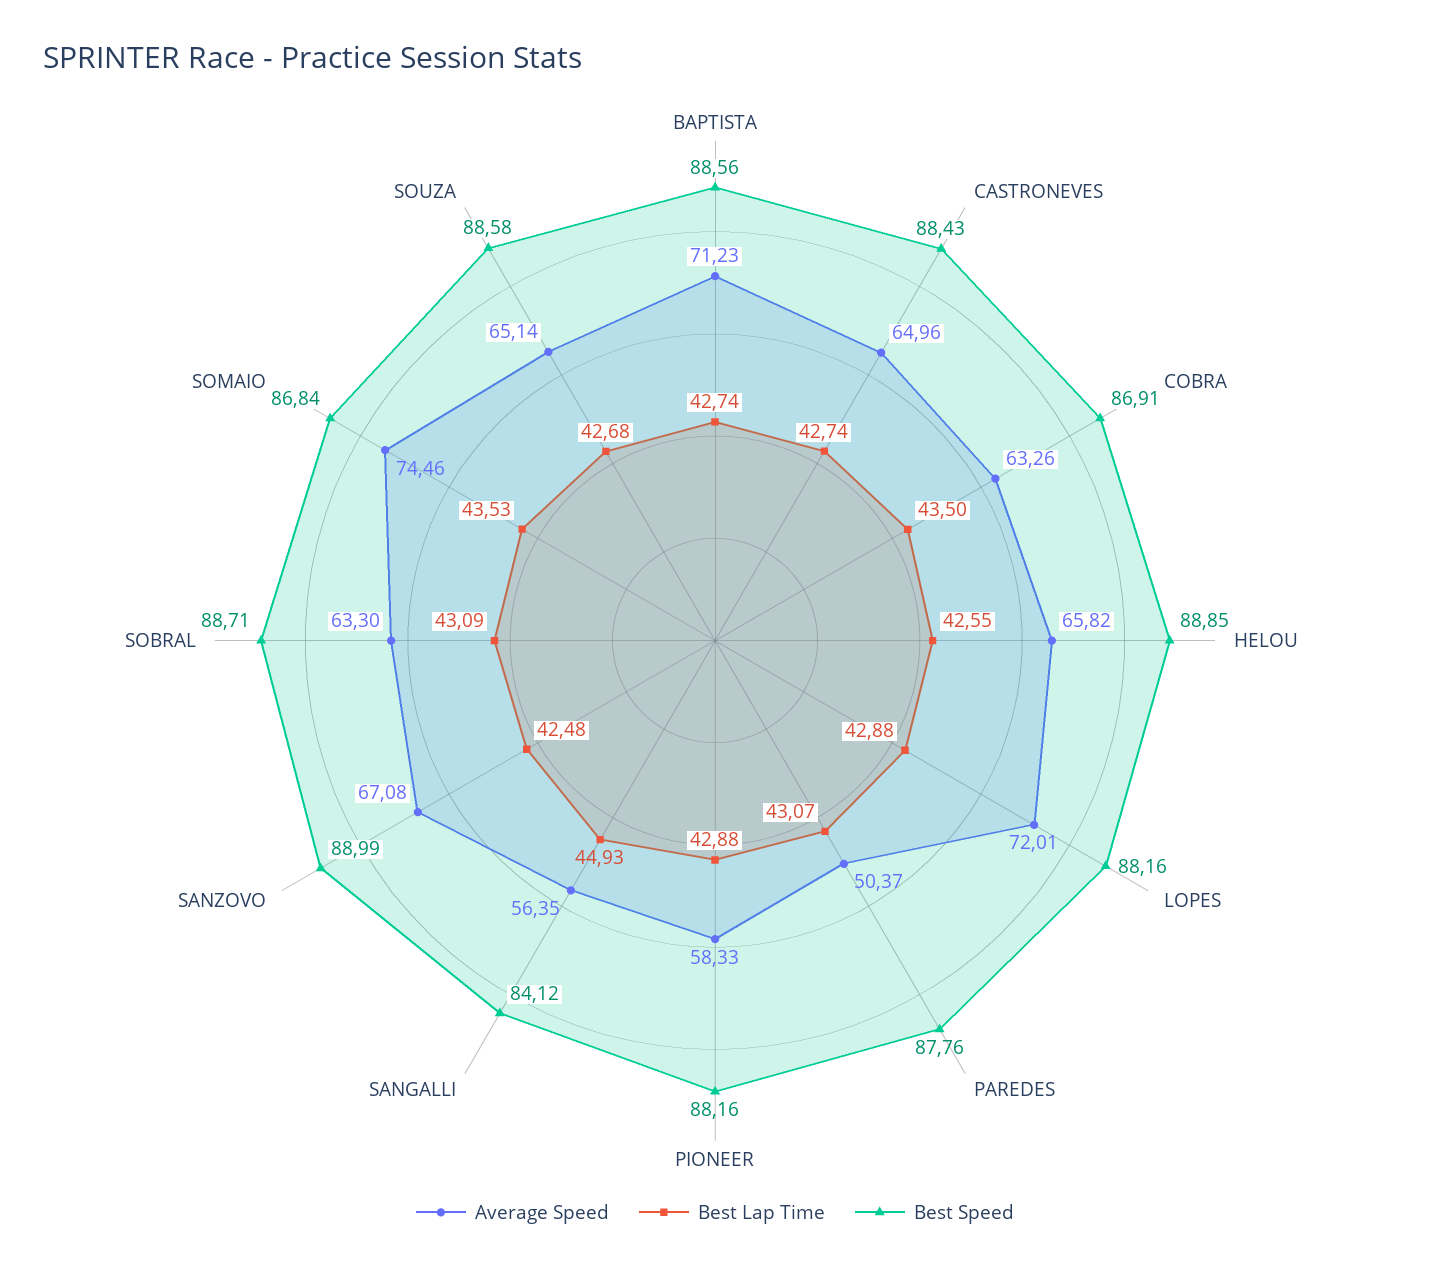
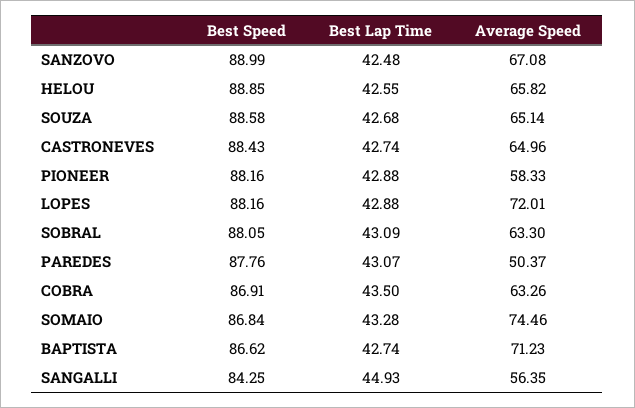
  {
    "Average Speed": {
      "BAPTISTA": 71.23,
      "CASTRONEVES": 64.96,
      "COBRA": 63.26,
      "HELOU": 65.82,
      "LOPES": 72.01,
      "PAREDES": 50.37,
      "PIONEER": 58.33,
      "SANGALLI": 56.35,
      "SANZOVO": 67.08,
      "SOBRAL": 63.3,
      "SOMAIO": 74.46,
      "SOUZA": 65.14
    },
    "Best Lap Time": {
      "BAPTISTA": 42.74,
      "CASTRONEVES": 42.74,
      "COBRA": 43.5,
      "HELOU": 42.55,
      "LOPES": 42.88,
      "PAREDES": 43.07,
      "PIONEER": 42.88,
      "SANGALLI": 44.93,
      "SANZOVO": 42.48,
      "SOBRAL": 43.09,
-     "SOMAIO": 43.53,
+     "SOMAIO": 43.28,
      "SOUZA": 42.68
    },
    "Best Speed": {
-     "BAPTISTA": 88.56,
+     "BAPTISTA": 86.62,
      "CASTRONEVES": 88.43,
      "COBRA": 86.91,
      "HELOU": 88.85,
      "LOPES": 88.16,
      "PAREDES": 87.76,
      "PIONEER": 88.16,
-     "SANGALLI": 84.12,
+     "SANGALLI": 84.25,
      "SANZOVO": 88.99,
-     "SOBRAL": 88.71,
+     "SOBRAL": 88.05,
      "SOMAIO": 86.84,
      "SOUZA": 88.58
    }
  }

